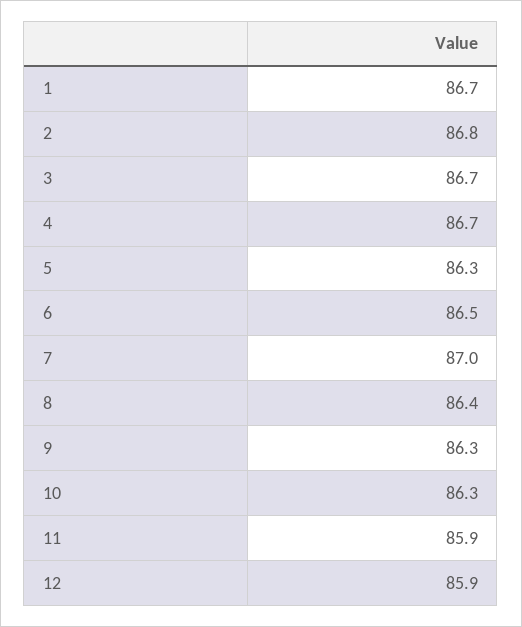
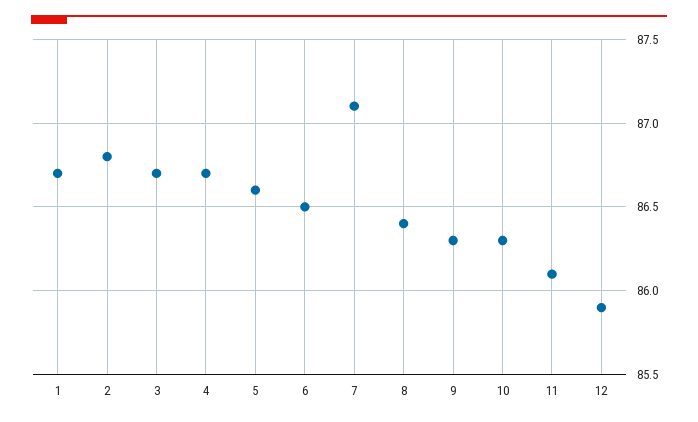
  {
    "1": 86.7,
    "2": 86.8,
    "3": 86.7,
    "4": 86.7,
-   "5": 86.3,
+   "5": 86.6,
    "6": 86.5,
-   "7": 87,
+   "7": 87.1,
    "8": 86.4,
    "9": 86.3,
    "10": 86.3,
-   "11": 85.9,
+   "11": 86.1,
    "12": 85.9
  }

